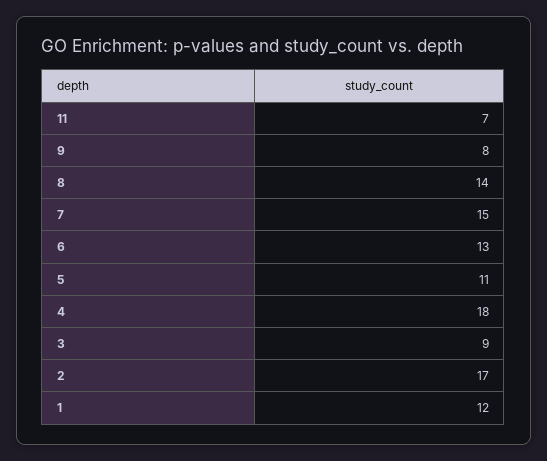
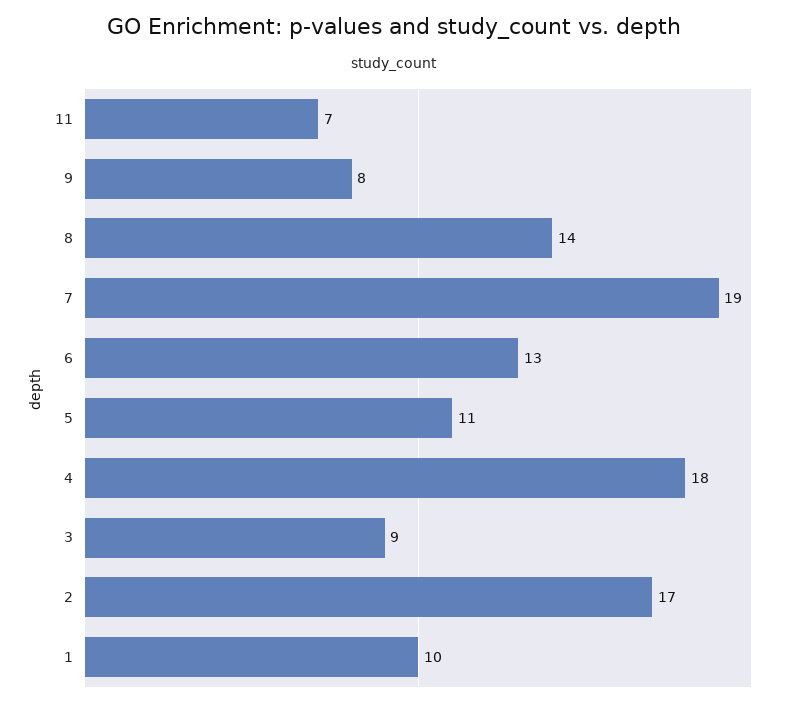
  {
    "11": 7,
    "9": 8,
    "8": 14,
-   "7": 15,
+   "7": 19,
    "6": 13,
    "5": 11,
    "4": 18,
    "3": 9,
    "2": 17,
-   "1": 12
+   "1": 10
  }

